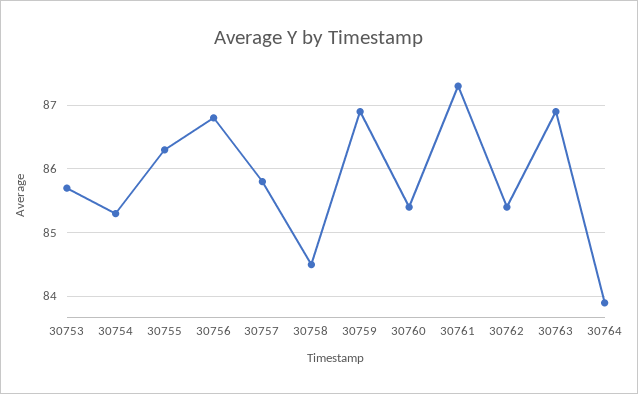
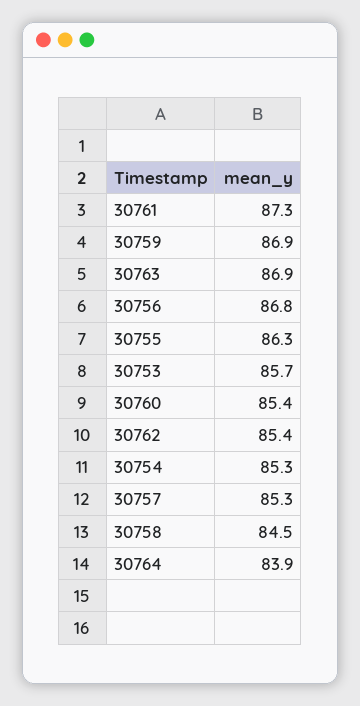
  {
    "30753": 85.7,
    "30754": 85.3,
    "30755": 86.3,
    "30756": 86.8,
-   "30757": 85.8,
+   "30757": 85.3,
    "30758": 84.5,
    "30759": 86.9,
    "30760": 85.4,
    "30761": 87.3,
    "30762": 85.4,
    "30763": 86.9,
    "30764": 83.9
  }

